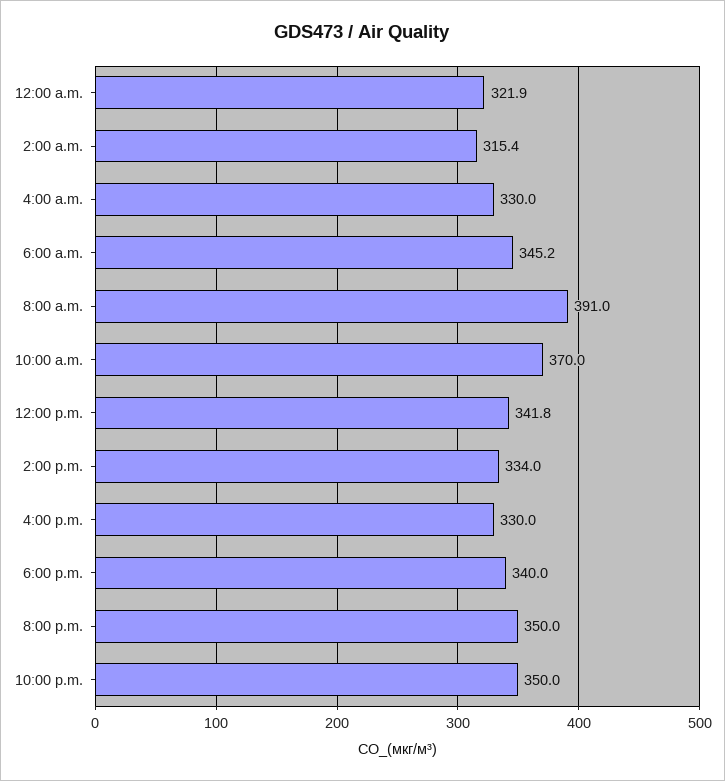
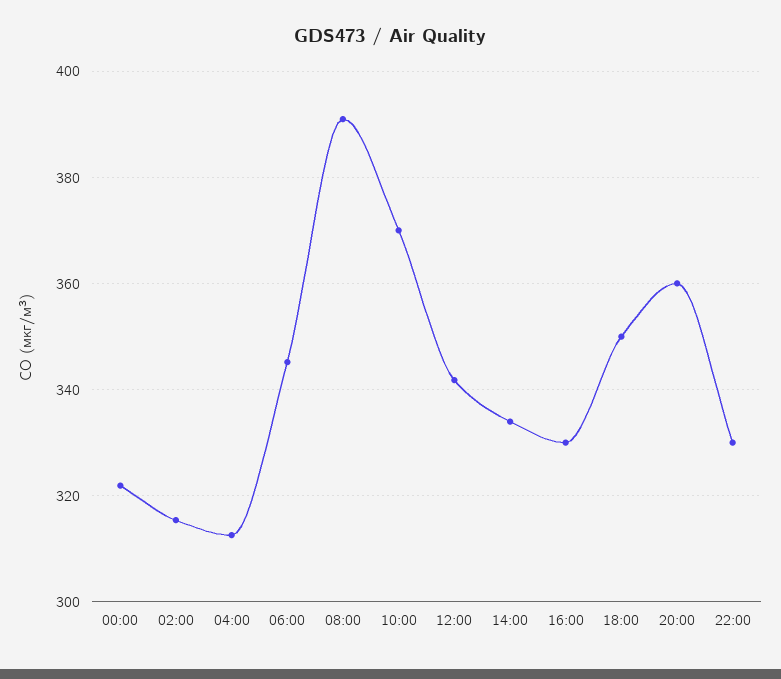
  {
    "12:00 a.m.": 321.9,
    "2:00 a.m.": 315.4,
-   "4:00 a.m.": 330,
+   "4:00 a.m.": 312,
    "6:00 a.m.": 345.2,
    "8:00 a.m.": 391,
    "10:00 a.m.": 370,
    "12:00 p.m.": 341.8,
    "2:00 p.m.": 334,
    "4:00 p.m.": 330,
-   "6:00 p.m.": 340,
+   "6:00 p.m.": 350,
-   "8:00 p.m.": 350,
+   "8:00 p.m.": 360,
-   "10:00 p.m.": 350
+   "10:00 p.m.": 330
  }

